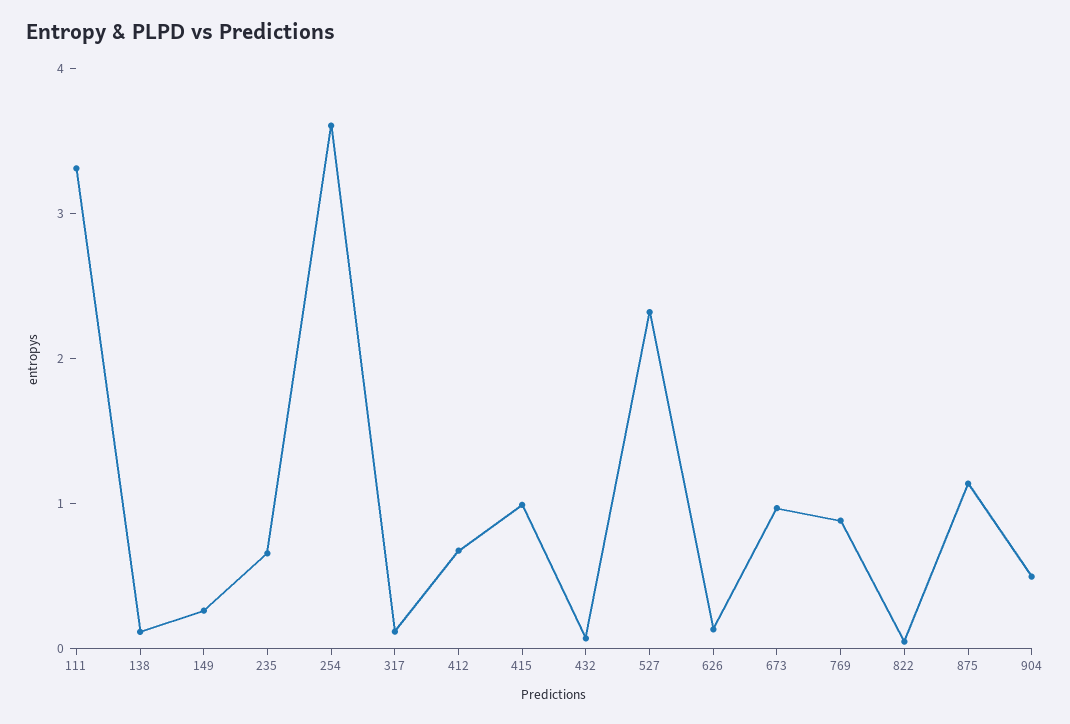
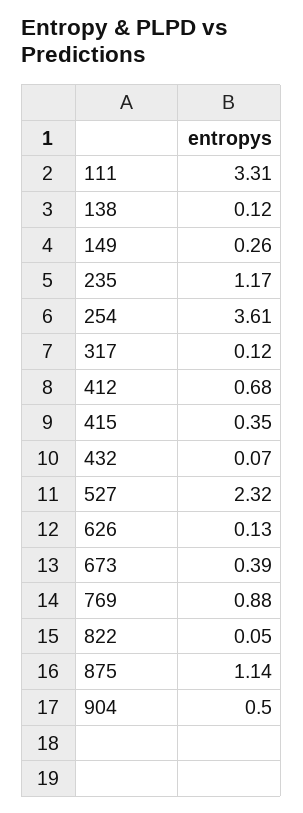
  {
    "111": 3.31,
    "138": 0.12,
    "149": 0.26,
-   "235": 0.6,
+   "235": 1.17,
    "254": 3.61,
    "317": 0.12,
    "412": 0.68,
-   "415": 1,
+   "415": 0.35,
    "432": 0.07,
    "527": 2.32,
    "626": 0.13,
-   "673": 1,
+   "673": 0.39,
    "769": 0.88,
    "822": 0.05,
    "875": 1.14,
    "904": 0.5
  }

